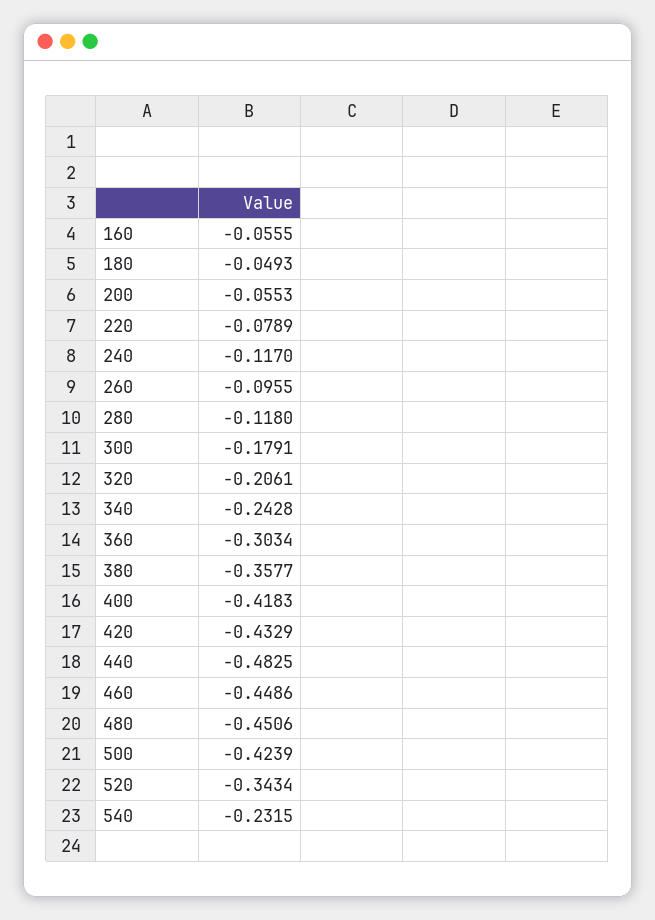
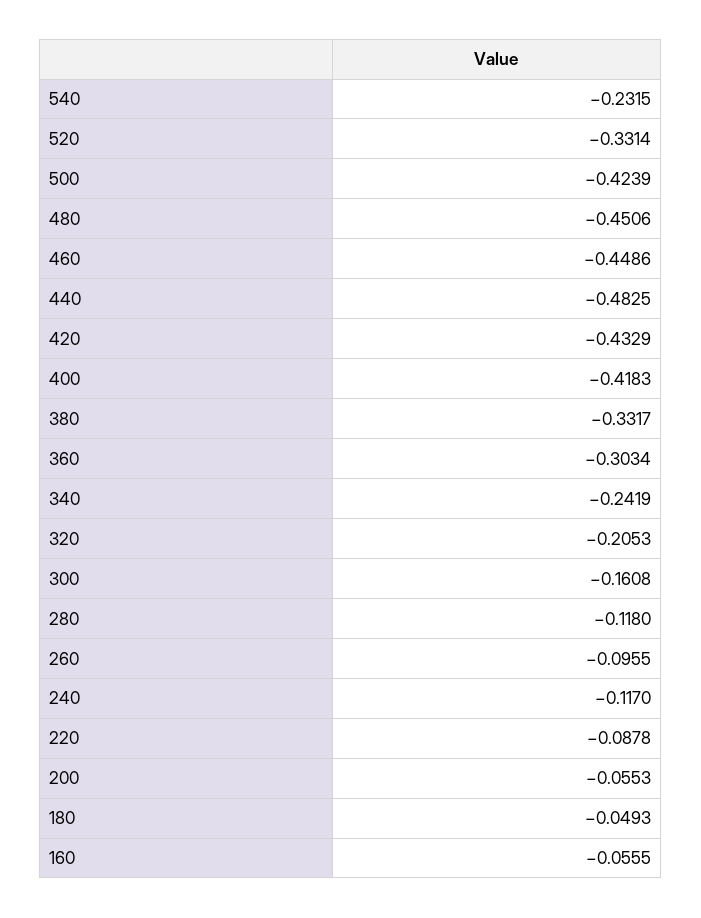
  {
    "160": -0.0555,
    "180": -0.0493,
    "200": -0.0553,
-   "220": -0.0789,
+   "220": -0.0878,
    "240": -0.117,
    "260": -0.0955,
    "280": -0.118,
-   "300": -0.1791,
+   "300": -0.1608,
-   "320": -0.2061,
+   "320": -0.2053,
-   "340": -0.2428,
+   "340": -0.2419,
    "360": -0.3034,
-   "380": -0.3577,
+   "380": -0.3317,
    "400": -0.4183,
    "420": -0.4329,
    "440": -0.4825,
    "460": -0.4486,
    "480": -0.4506,
    "500": -0.4239,
-   "520": -0.3434,
+   "520": -0.3314,
    "540": -0.2315
  }

